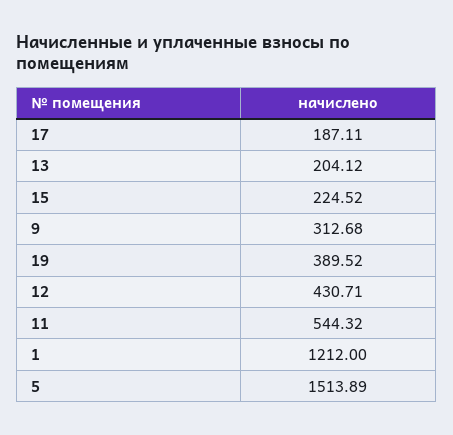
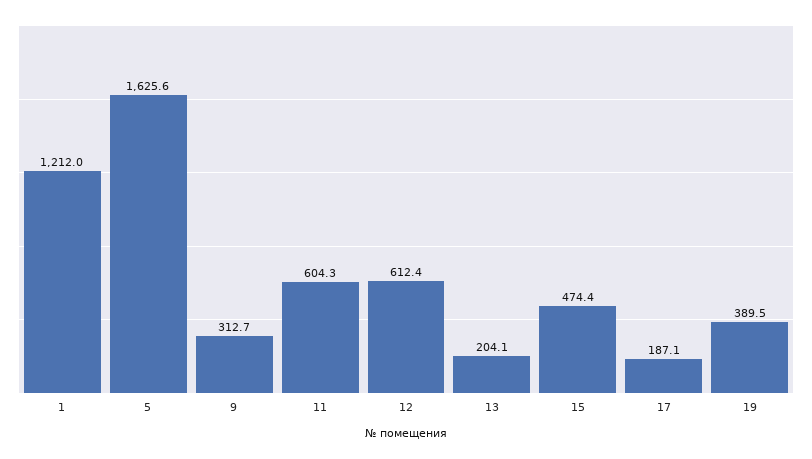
  {
    "17": 187.11,
    "13": 204.12,
-   "15": 224.52,
+   "15": 474.4,
    "9": 312.68,
    "19": 389.52,
-   "12": 430.71,
+   "12": 612.4,
-   "11": 544.32,
+   "11": 604.3,
    "1": 1212,
-   "5": 1513.89
+   "5": 1625.6
  }

